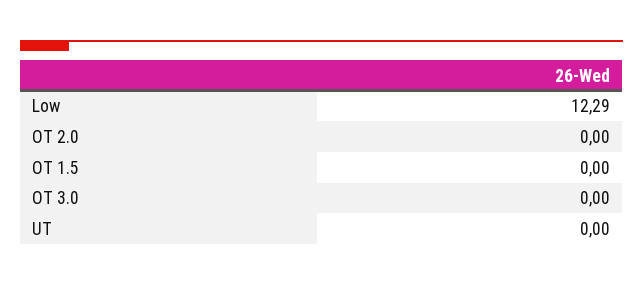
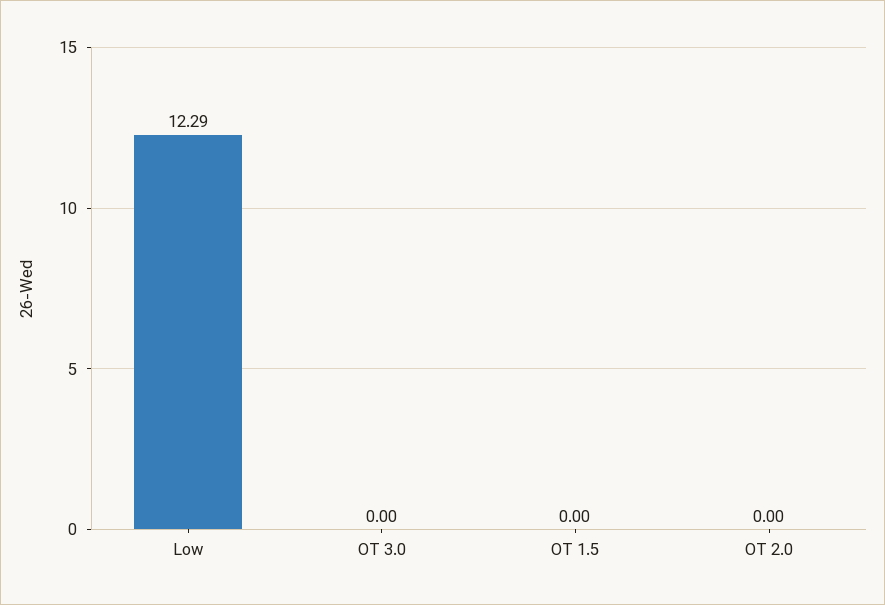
  {
    "Low": 12.29,
    "OT 2.0": 0,
    "OT 1.5": 0,
-   "OT 3.0": 0,
+   "OT 3.0": 0
-   "UT": 0
  }

